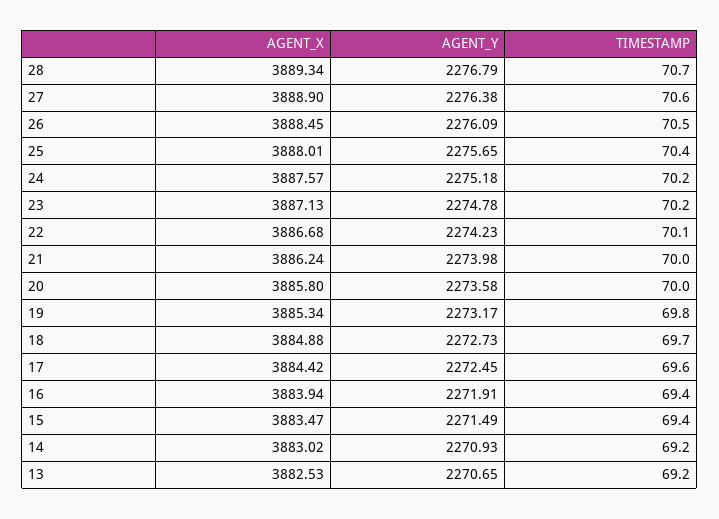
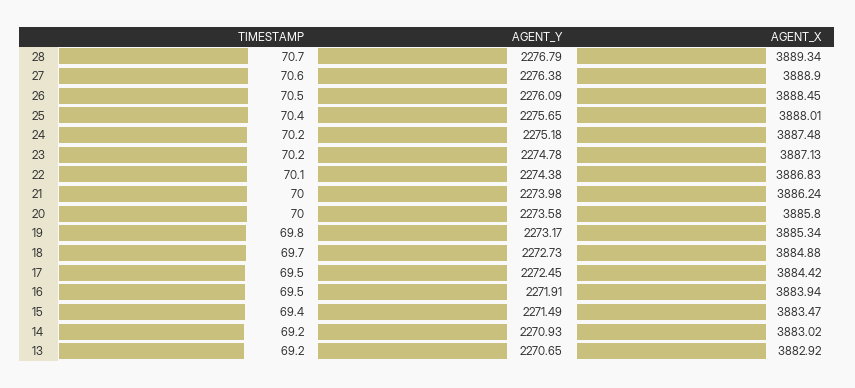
  {
    "AGENT_X": {
      "28": 3889.34,
      "27": 3888.9,
      "26": 3888.45,
      "25": 3888.01,
-     "24": 3887.57,
+     "24": 3887.48,
      "23": 3887.13,
-     "22": 3886.68,
+     "22": 3886.83,
      "21": 3886.24,
      "20": 3885.8,
      "19": 3885.34,
      "18": 3884.88,
      "17": 3884.42,
      "16": 3883.94,
      "15": 3883.47,
      "14": 3883.02,
-     "13": 3882.53
+     "13": 3882.92
    },
    "AGENT_Y": {
      "28": 2276.79,
      "27": 2276.38,
      "26": 2276.09,
      "25": 2275.65,
      "24": 2275.18,
      "23": 2274.78,
-     "22": 2274.23,
+     "22": 2274.38,
      "21": 2273.98,
      "20": 2273.58,
      "19": 2273.17,
      "18": 2272.73,
      "17": 2272.45,
      "16": 2271.91,
      "15": 2271.49,
      "14": 2270.93,
      "13": 2270.65
    },
    "TIMESTAMP": {
      "28": 70.7,
      "27": 70.6,
      "26": 70.5,
      "25": 70.4,
      "24": 70.2,
      "23": 70.2,
      "22": 70.1,
      "21": 70,
      "20": 70,
      "19": 69.8,
      "18": 69.7,
-     "17": 69.6,
+     "17": 69.5,
-     "16": 69.4,
+     "16": 69.5,
      "15": 69.4,
      "14": 69.2,
      "13": 69.2
    }
  }

